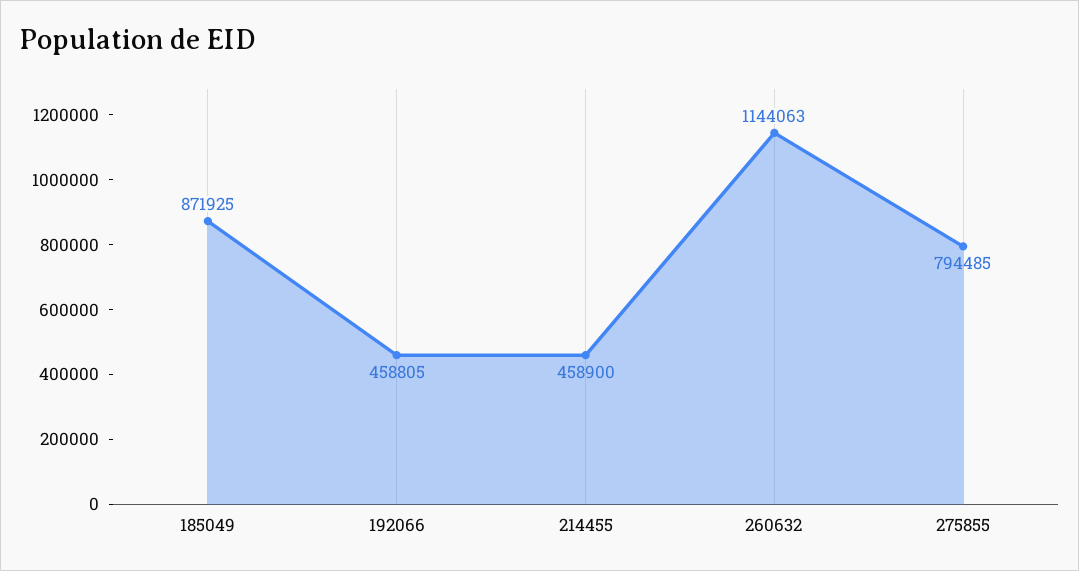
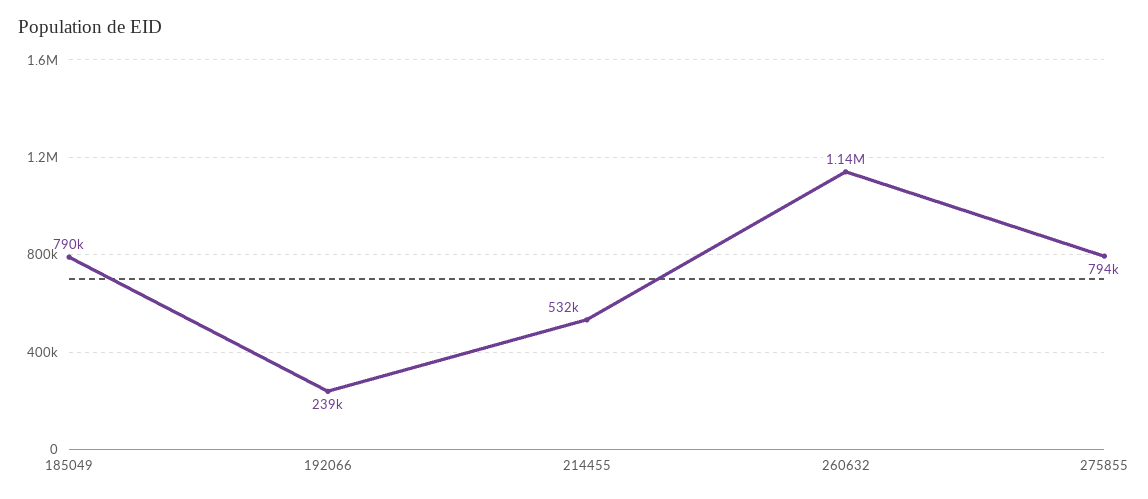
  {
-   "185049": 871925,
+   "185049": 790000,
-   "192066": 458805,
+   "192066": 239000,
-   "214455": 458900,
+   "214455": 532000,
    "260632": 1144063,
    "275855": 794485
  }

